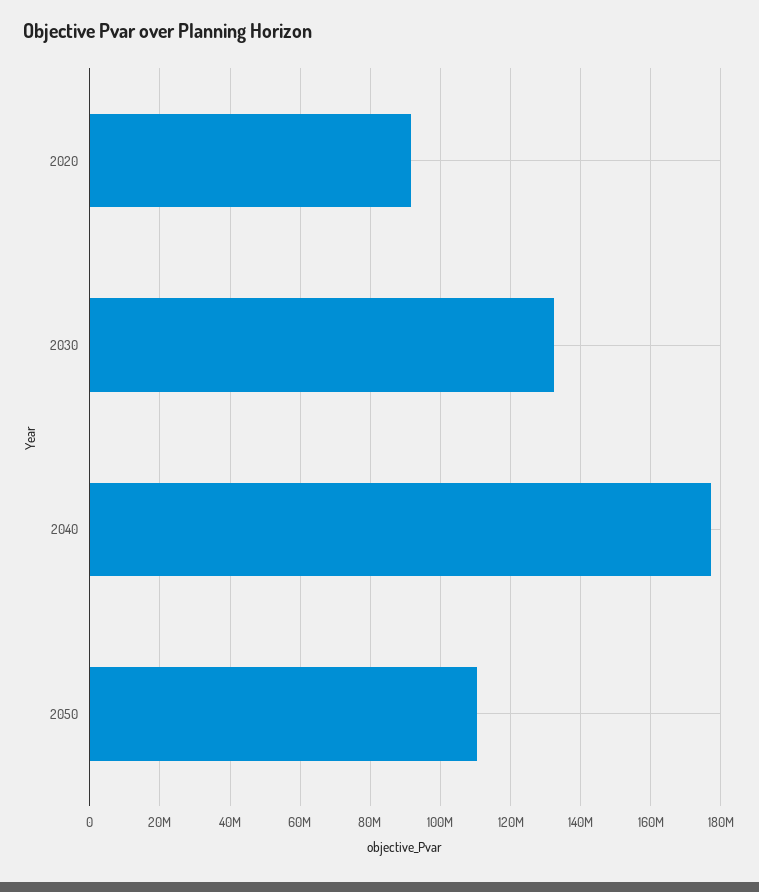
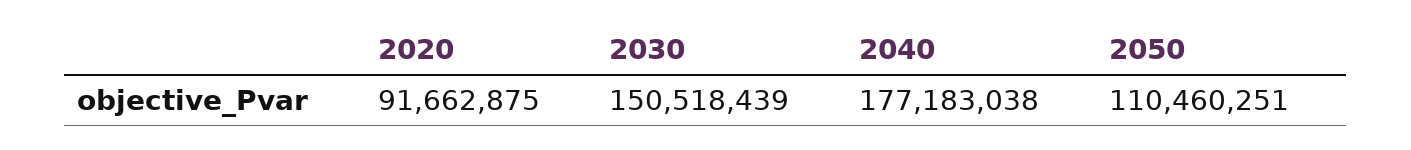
  {
    "2020": 91662875,
-   "2030": 132000000,
+   "2030": 150518439,
    "2040": 177183038,
    "2050": 110460251
  }

